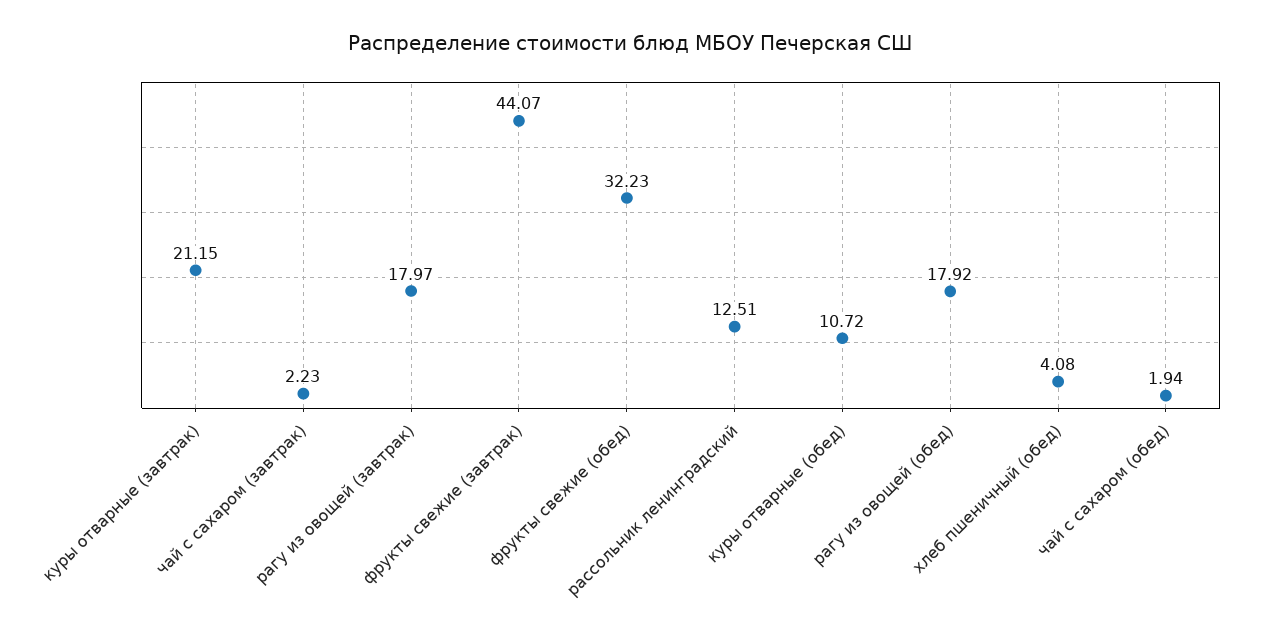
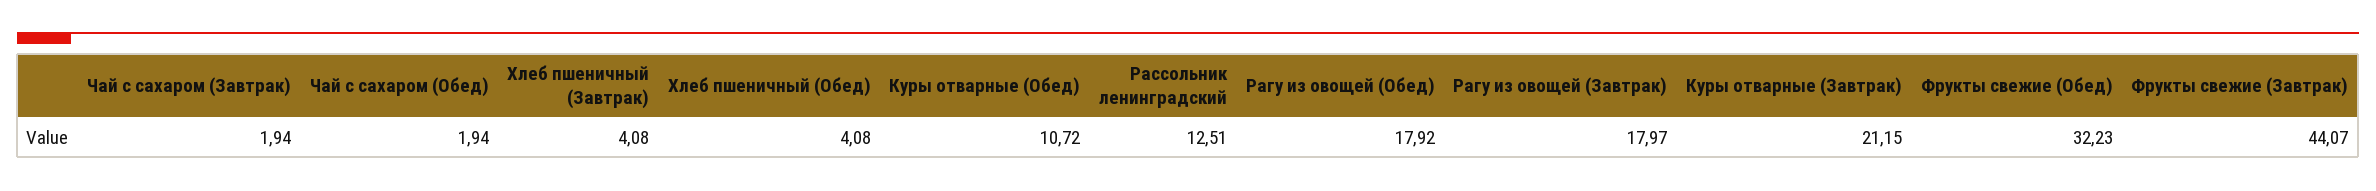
  {
    "куры отварные (завтрак)": 21.15,
-   "чай с сахаром (завтрак)": 2.23,
+   "чай с сахаром (завтрак)": 1.94,
    "рагу из овощей (завтрак)": 17.97,
    "фрукты свежие (завтрак)": 44.07,
    "фрукты свежие (обед)": 32.23,
    "рассольник ленинградский": 12.51,
    "куры отварные (обед)": 10.72,
    "рагу из овощей (обед)": 17.92,
    "хлеб пшеничный (обед)": 4.08,
-   "чай с сахаром (обед)": 1.94
+   "чай с сахаром (обед)": 1.94,
+   "Хлеб пшеничный (Завтрак)": 4.08
  }

